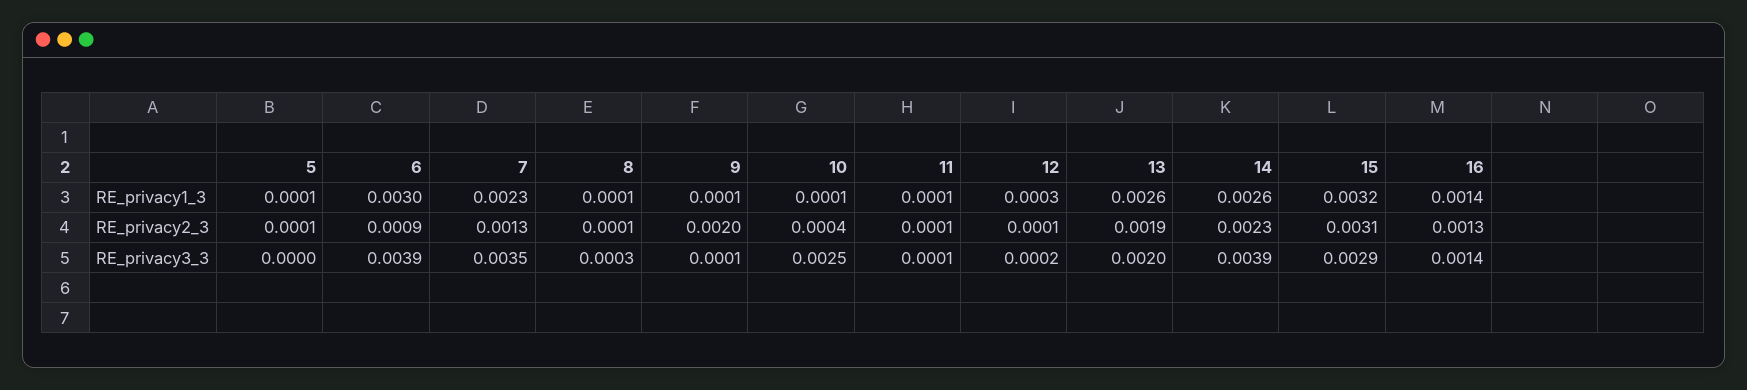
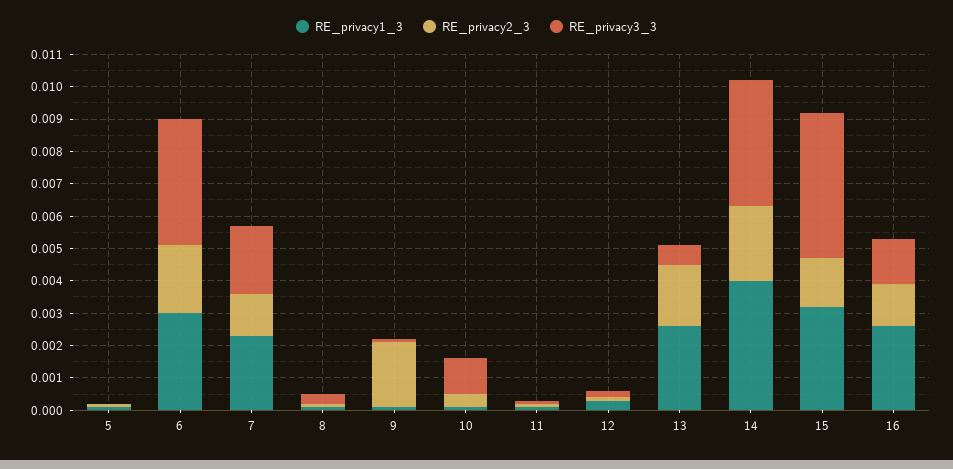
  {
    "RE_privacy1_3": {
      "5": 0.0001,
      "6": 0.003,
      "7": 0.0023,
      "8": 0.0001,
      "9": 0.0001,
      "10": 0.0001,
      "11": 0.0001,
      "12": 0.0003,
      "13": 0.0026,
-     "14": 0.0026,
+     "14": 0.004,
      "15": 0.0032,
-     "16": 0.0014
+     "16": 0.0025
    },
    "RE_privacy2_3": {
      "5": 0.0001,
-     "6": 0.0009,
+     "6": 0.002,
      "7": 0.0013,
      "8": 0.0001,
      "9": 0.002,
      "10": 0.0004,
      "11": 0.0001,
      "12": 0.0001,
      "13": 0.0019,
      "14": 0.0023,
-     "15": 0.0031,
+     "15": 0.0015,
      "16": 0.0013
    },
    "RE_privacy3_3": {
      "5": 0,
      "6": 0.0039,
-     "7": 0.0035,
+     "7": 0.002,
      "8": 0.0003,
      "9": 0.0001,
-     "10": 0.0025,
+     "10": 0.001,
      "11": 0.0001,
      "12": 0.0002,
-     "13": 0.002,
+     "13": 0.0005,
      "14": 0.0039,
-     "15": 0.0029,
+     "15": 0.0045,
      "16": 0.0014
    }
  }

